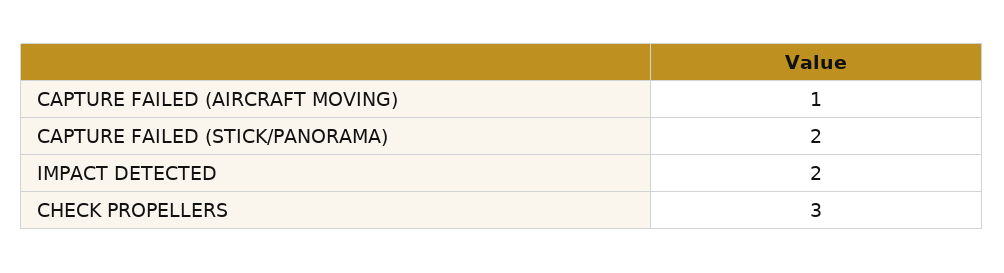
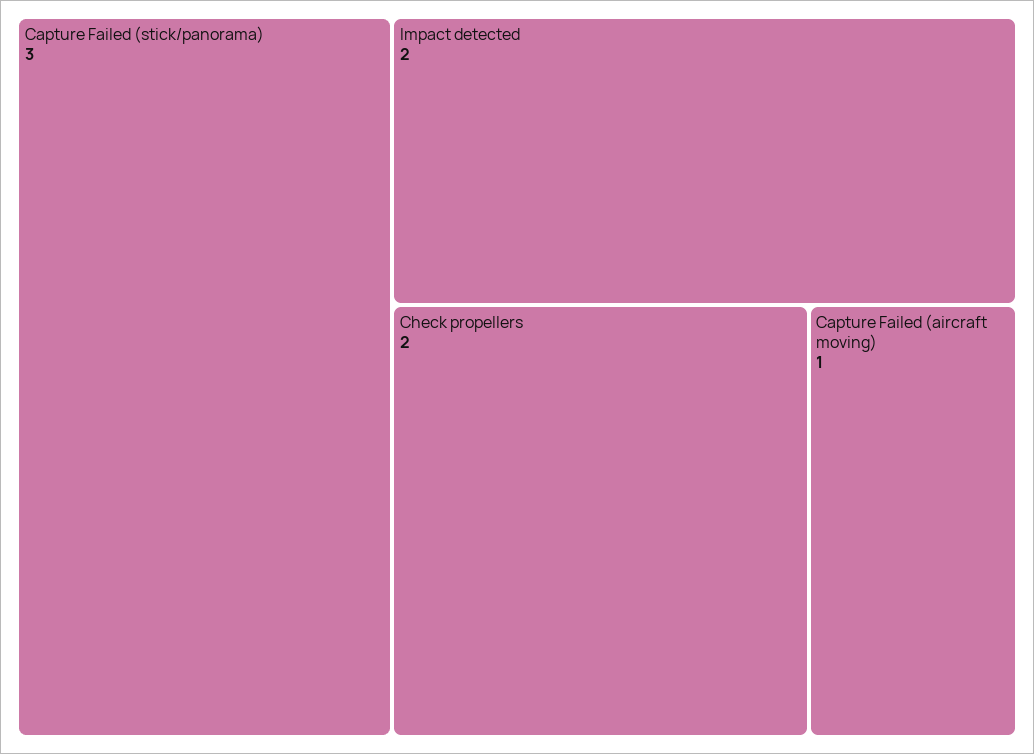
  {
    "CAPTURE FAILED (AIRCRAFT MOVING)": 1,
-   "CAPTURE FAILED (STICK/PANORAMA)": 2,
+   "CAPTURE FAILED (STICK/PANORAMA)": 3,
    "IMPACT DETECTED": 2,
-   "CHECK PROPELLERS": 3
+   "CHECK PROPELLERS": 2
  }

